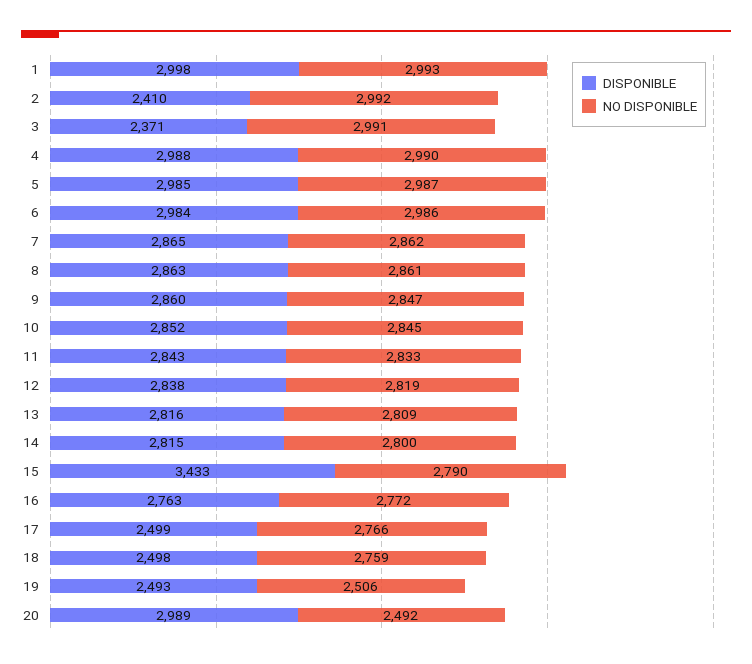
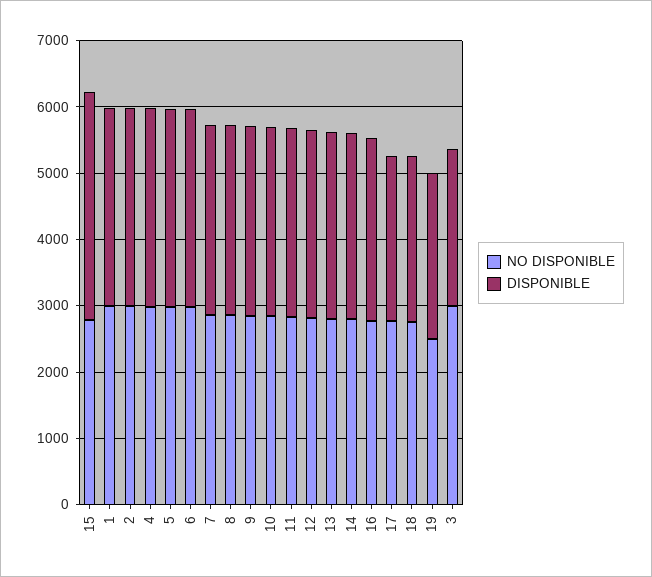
  {
    "DISPONIBLE": {
      "1": 2998,
-     "2": 2410,
+     "2": 3000,
      "3": 2371,
      "4": 2988,
      "5": 2985,
      "6": 2984,
      "7": 2865,
      "8": 2863,
      "9": 2860,
      "10": 2852,
      "11": 2843,
      "12": 2838,
      "13": 2816,
      "14": 2815,
      "15": 3433,
      "16": 2763,
      "17": 2499,
      "18": 2498,
-     "19": 2493,
+     "19": 2493
-     "20": 2989
    },
    "NO DISPONIBLE": {
      "1": 2993,
      "2": 2992,
      "3": 2991,
      "4": 2990,
      "5": 2987,
      "6": 2986,
      "7": 2862,
      "8": 2861,
      "9": 2847,
      "10": 2845,
      "11": 2833,
      "12": 2819,
      "13": 2809,
      "14": 2800,
      "15": 2790,
      "16": 2772,
      "17": 2766,
      "18": 2759,
-     "19": 2506,
+     "19": 2506
-     "20": 2492
    }
  }

